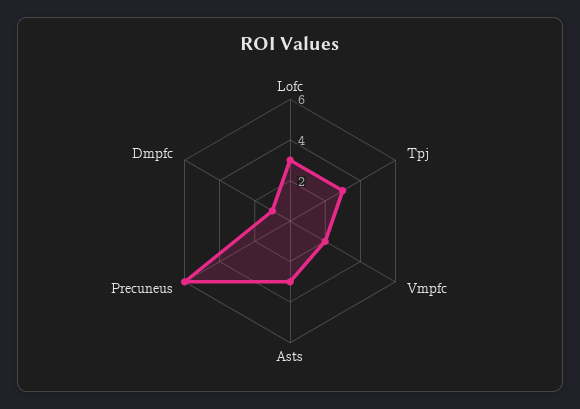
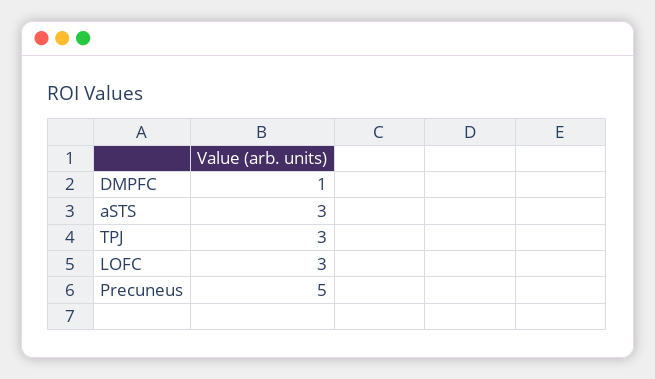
  {
    "Lofc": 3,
    "Tpj": 3,
-   "Vmpfc": 2,
    "Asts": 3,
-   "Precuneus": 6,
+   "Precuneus": 5,
    "Dmpfc": 1
  }

